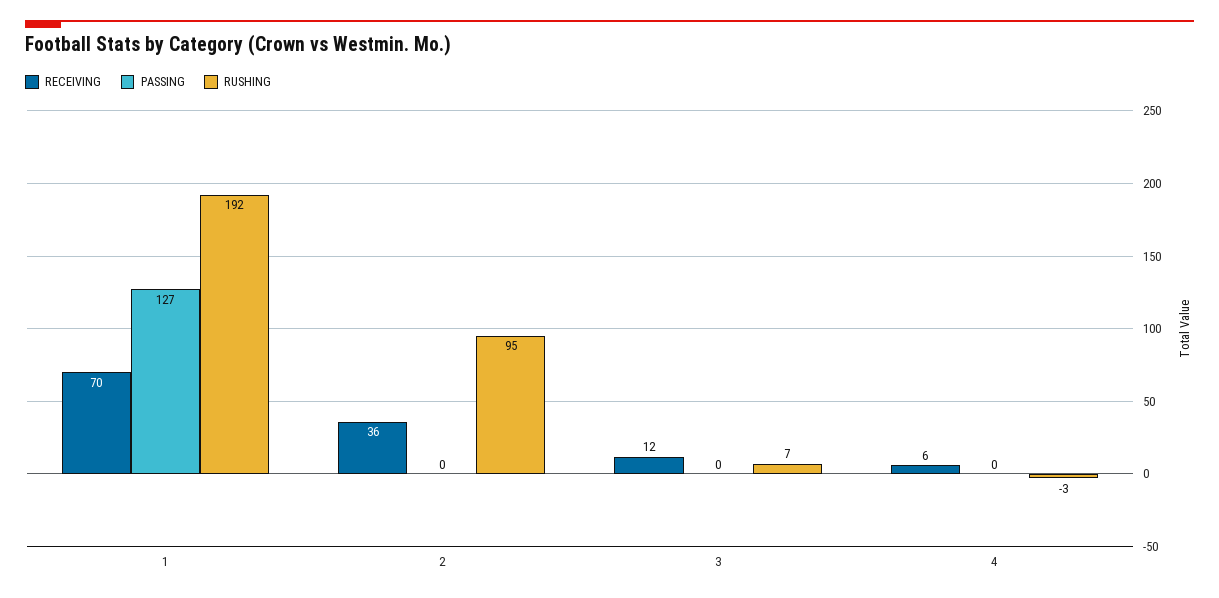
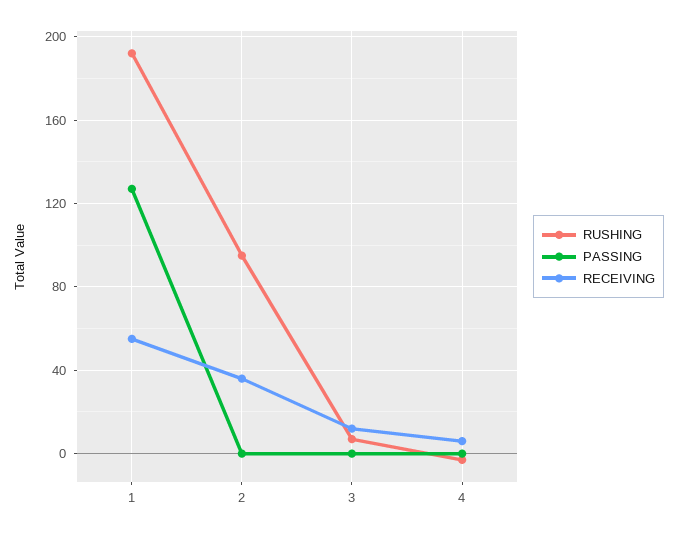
  {
    "RECEIVING": {
-     "1": 70,
+     "1": 55,
      "2": 36,
      "3": 12,
      "4": 6
    },
    "PASSING": {
      "1": 127,
      "2": 0,
      "3": 0,
      "4": 0
    },
    "RUSHING": {
      "1": 192,
      "2": 95,
      "3": 7,
      "4": -3
    }
  }

